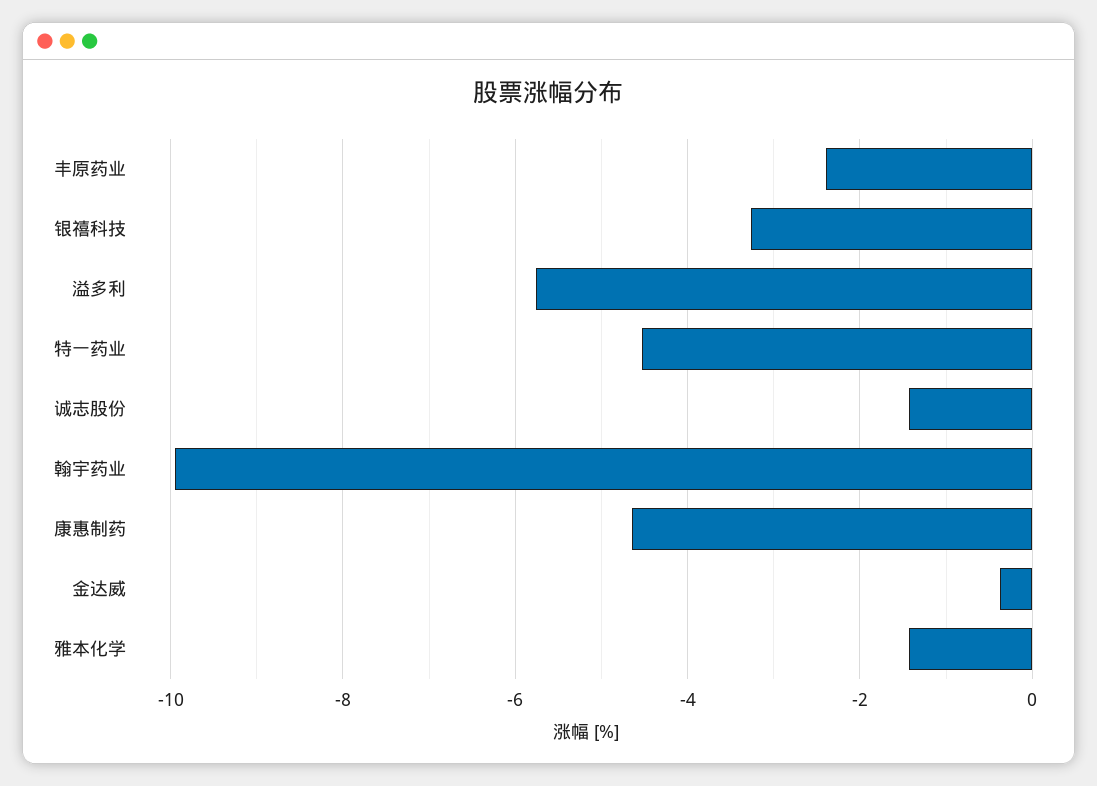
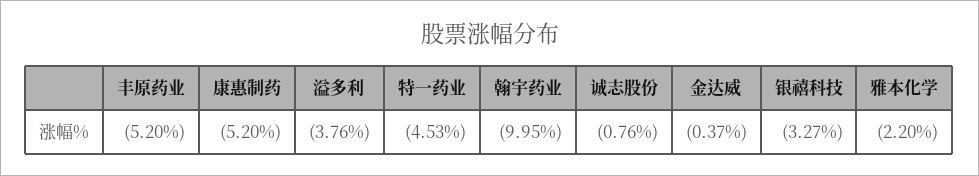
  {
-   "丰原药业": -2.4,
+   "丰原药业": -5.2,
    "银禧科技": -3.27,
-   "溢多利": -5.8,
+   "溢多利": -3.76,
    "特一药业": -4.53,
-   "诚志股份": -1.4,
+   "诚志股份": -0.76,
    "翰宇药业": -9.95,
-   "康惠制药": -4.6,
+   "康惠制药": -5.2,
    "金达威": -0.37,
-   "雅本化学": -1.4
+   "雅本化学": -2.2
  }

